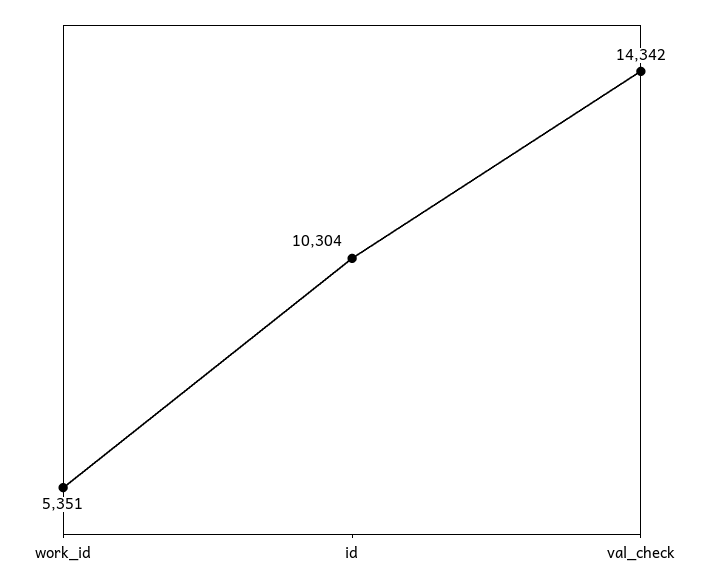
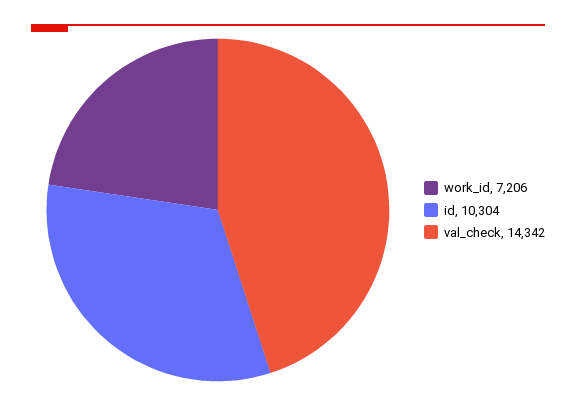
  {
-   "work_id": 5351,
+   "work_id": 7206,
    "id": 10304,
    "val_check": 14342
  }

